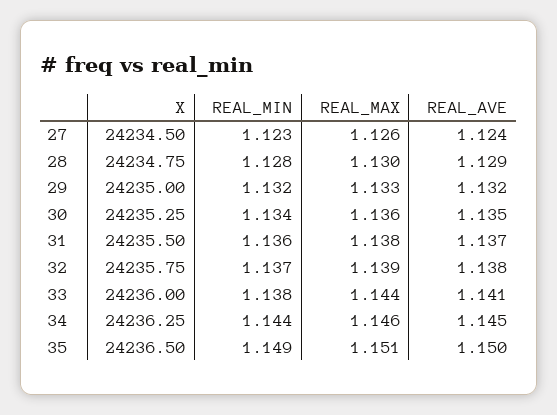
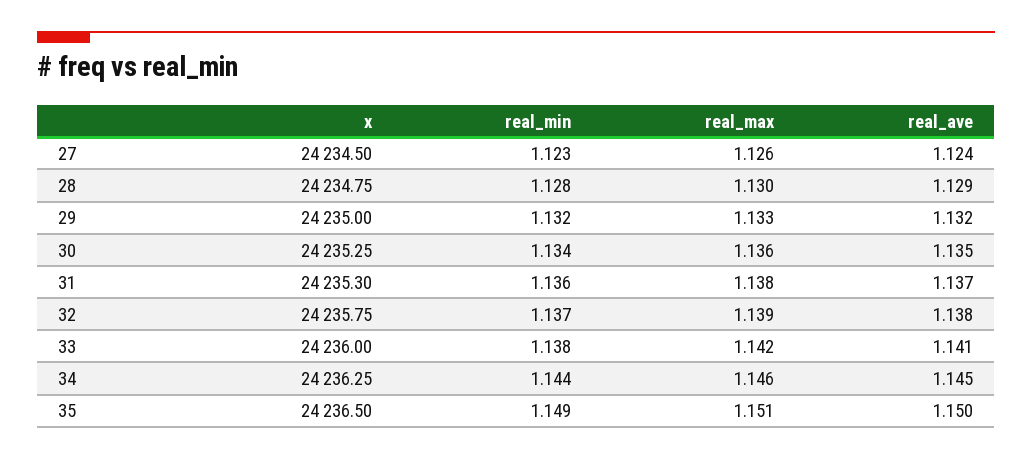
  {
    "X": {
      "27": 24234.5,
      "28": 24234.75,
      "29": 24235,
      "30": 24235.25,
-     "31": 24235.5,
+     "31": 24235.3,
      "32": 24235.75,
      "33": 24236,
      "34": 24236.25,
      "35": 24236.5
    },
    "REAL_MIN": {
      "27": 1.123,
      "28": 1.128,
      "29": 1.132,
      "30": 1.134,
      "31": 1.136,
      "32": 1.137,
      "33": 1.138,
      "34": 1.144,
      "35": 1.149
    },
    "REAL_MAX": {
      "27": 1.126,
      "28": 1.13,
      "29": 1.133,
      "30": 1.136,
      "31": 1.138,
      "32": 1.139,
-     "33": 1.144,
+     "33": 1.142,
      "34": 1.146,
      "35": 1.151
    },
    "REAL_AVE": {
      "27": 1.124,
      "28": 1.129,
      "29": 1.132,
      "30": 1.135,
      "31": 1.137,
      "32": 1.138,
      "33": 1.141,
      "34": 1.145,
      "35": 1.15
    }
  }

